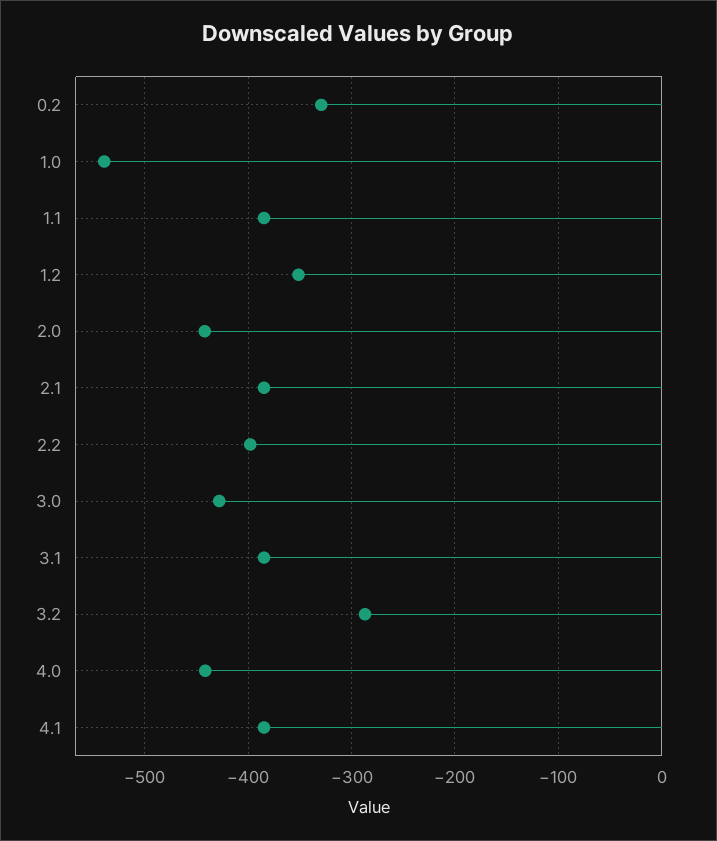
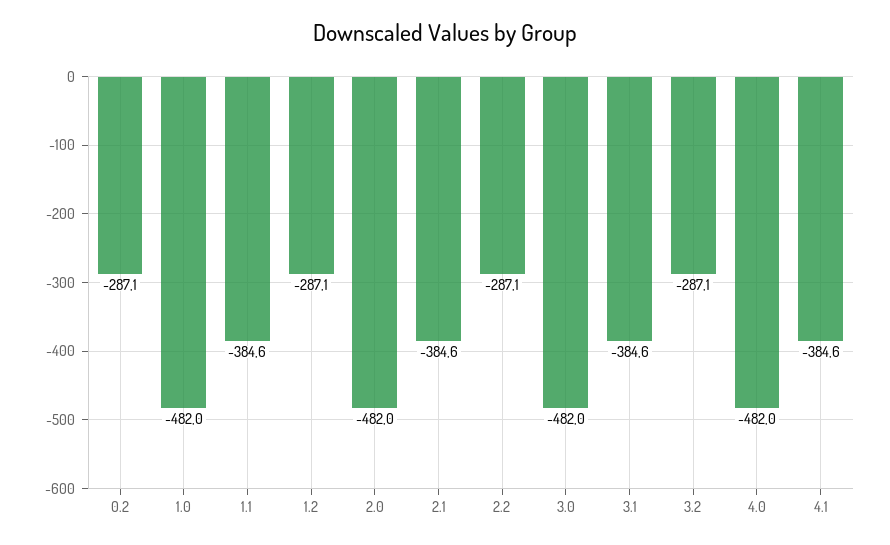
  {
-   "0.2": -330,
+   "0.2": -287.1,
-   "1.0": -540,
+   "1.0": -482,
    "1.1": -384.6,
-   "1.2": -350,
+   "1.2": -287.1,
-   "2.0": -440,
+   "2.0": -482,
    "2.1": -384.6,
-   "2.2": -400,
+   "2.2": -287.1,
-   "3.0": -430,
+   "3.0": -482,
    "3.1": -384.6,
    "3.2": -287.1,
-   "4.0": -440,
+   "4.0": -482,
    "4.1": -384.6
  }

